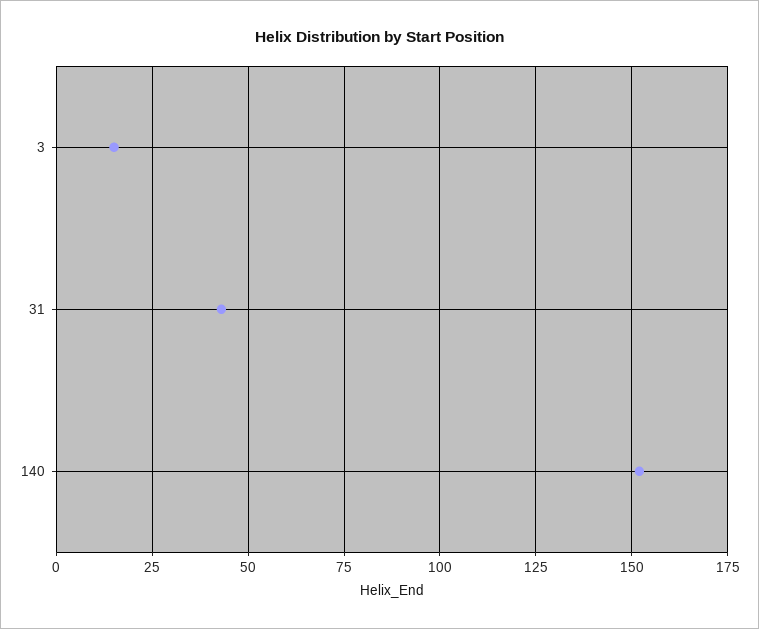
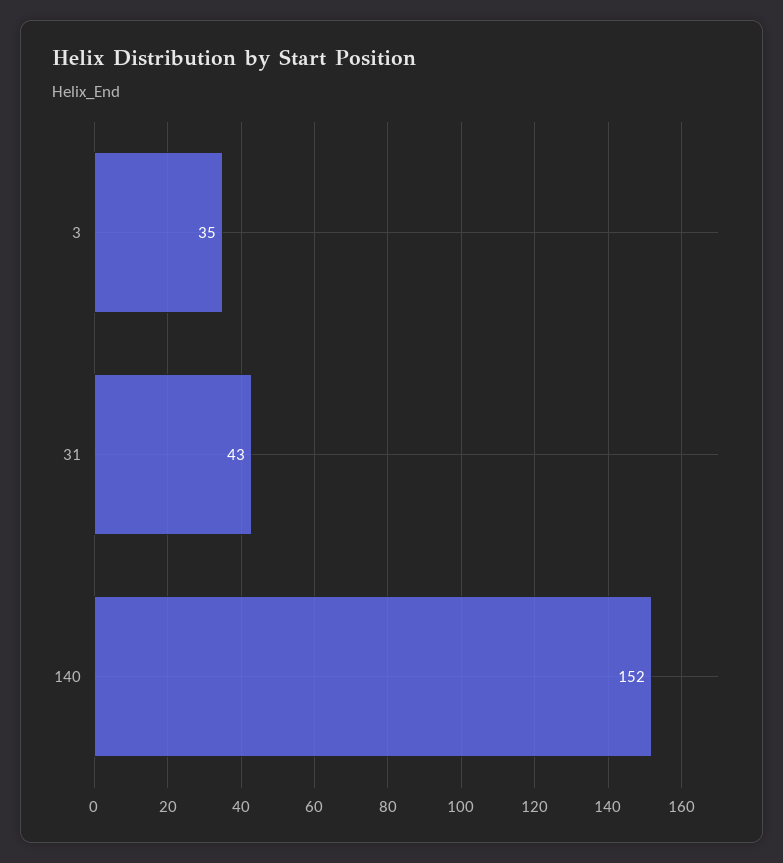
  {
-   "3": 15,
+   "3": 35,
    "31": 43,
    "140": 152
  }

